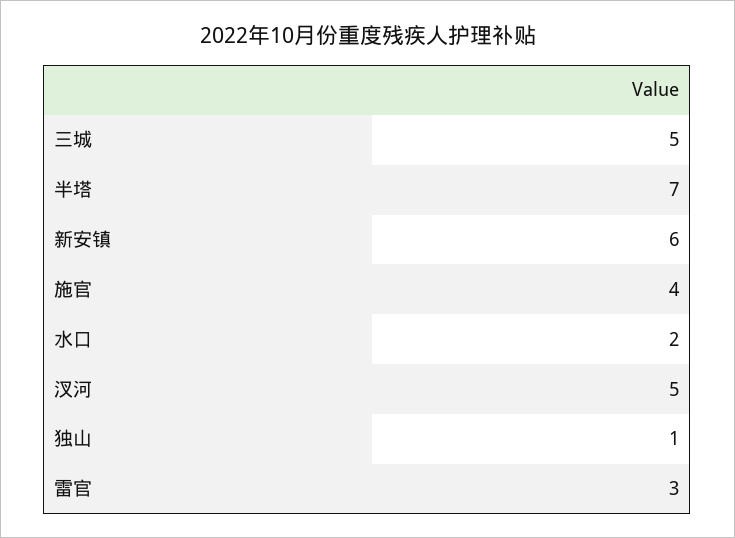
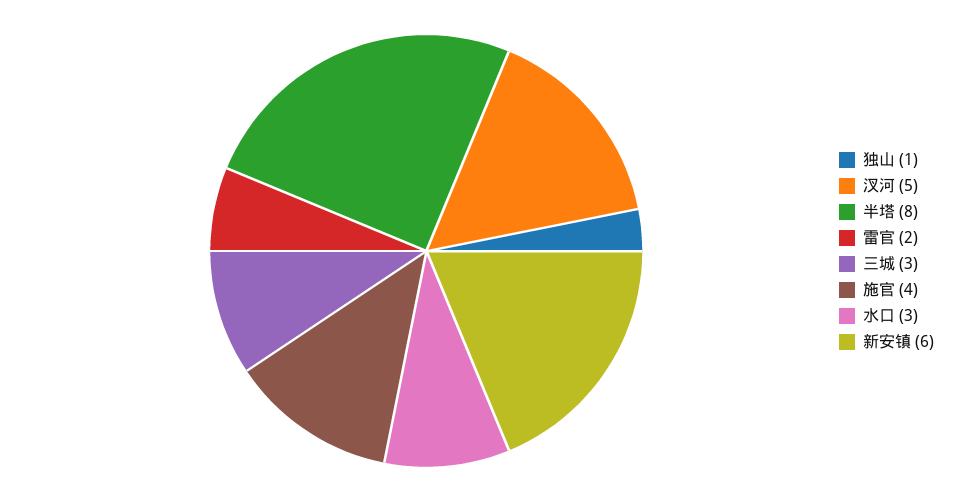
  {
-   "三城": 5,
+   "三城": 3,
-   "半塔": 7,
+   "半塔": 8,
    "新安镇": 6,
    "施官": 4,
-   "水口": 2,
+   "水口": 3,
    "汊河": 5,
    "独山": 1,
-   "雷官": 3
+   "雷官": 2
  }

